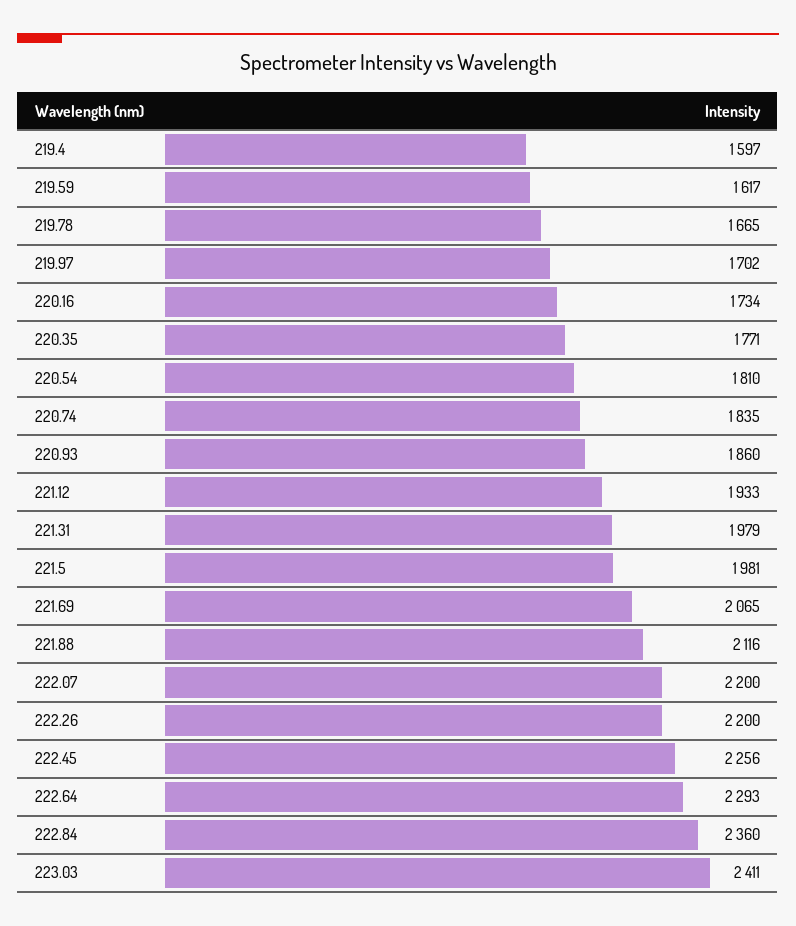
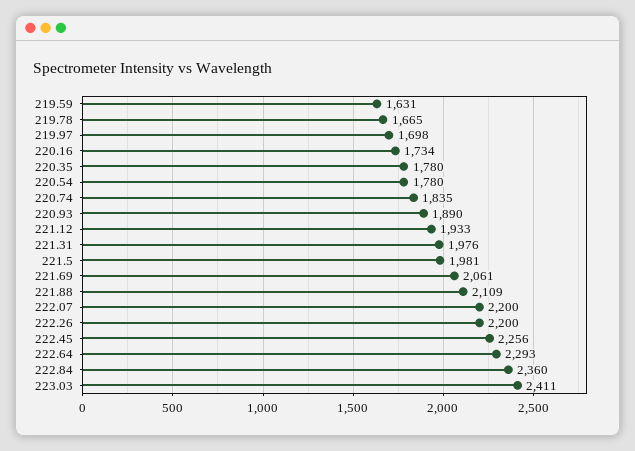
  {
-   "219.4": 1597,
-   "219.59": 1617,
+   "219.59": 1631,
    "219.78": 1665,
-   "219.97": 1702,
+   "219.97": 1698,
    "220.16": 1734,
-   "220.35": 1771,
+   "220.35": 1780,
-   "220.54": 1810,
+   "220.54": 1780,
    "220.74": 1835,
-   "220.93": 1860,
+   "220.93": 1890,
    "221.12": 1933,
-   "221.31": 1979,
+   "221.31": 1976,
    "221.5": 1981,
-   "221.69": 2065,
+   "221.69": 2061,
-   "221.88": 2116,
+   "221.88": 2109,
    "222.07": 2200,
    "222.26": 2200,
    "222.45": 2256,
    "222.64": 2293,
    "222.84": 2360,
    "223.03": 2411
  }

